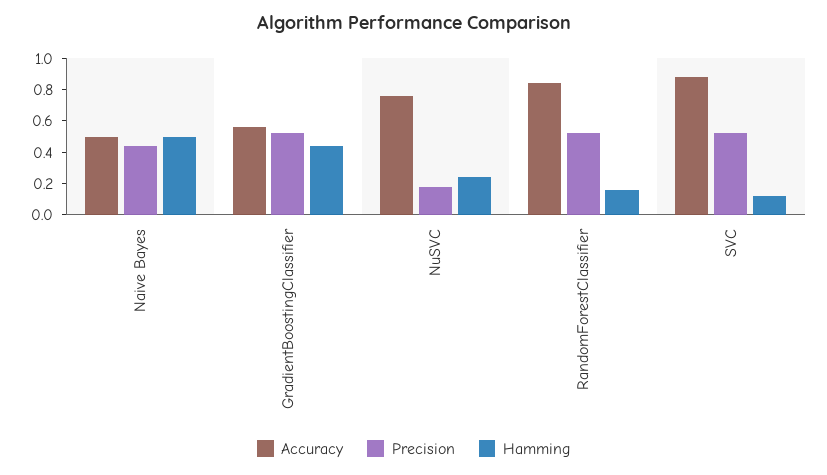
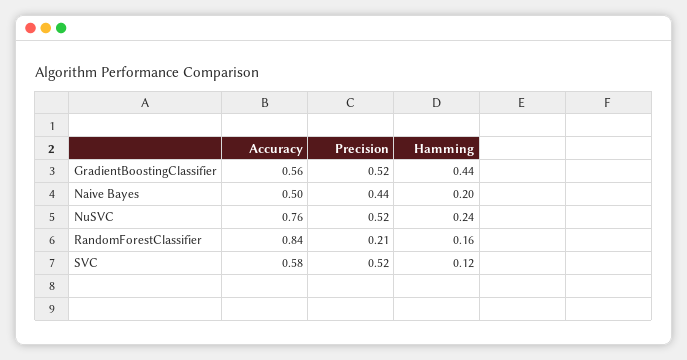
  {
    "Accuracy": {
      "Naive Bayes": 0.5,
      "GradientBoostingClassifier": 0.56,
      "NuSVC": 0.76,
      "RandomForestClassifier": 0.84,
-     "SVC": 0.9
+     "SVC": 0.58
    },
    "Precision": {
      "Naive Bayes": 0.44,
      "GradientBoostingClassifier": 0.52,
-     "NuSVC": 0.2,
+     "NuSVC": 0.52,
-     "RandomForestClassifier": 0.5,
+     "RandomForestClassifier": 0.21,
      "SVC": 0.52
    },
    "Hamming": {
-     "Naive Bayes": 0.5,
+     "Naive Bayes": 0.2,
      "GradientBoostingClassifier": 0.44,
      "NuSVC": 0.24,
      "RandomForestClassifier": 0.16,
      "SVC": 0.12
    }
  }

